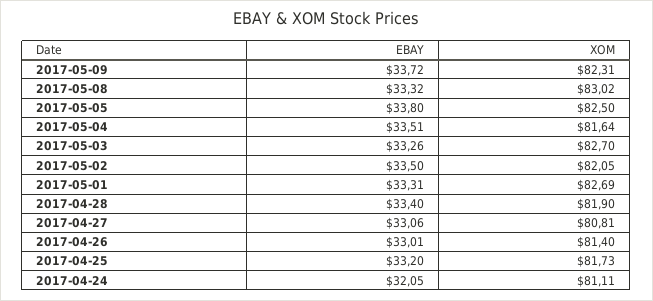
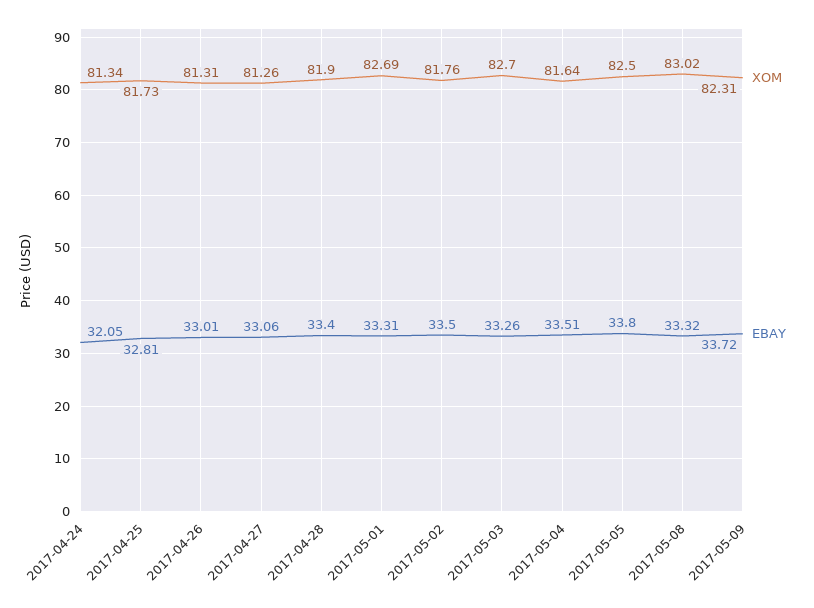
  {
    "EBAY": {
      "2017-05-09": 33.72,
      "2017-05-08": 33.32,
      "2017-05-05": 33.8,
      "2017-05-04": 33.51,
      "2017-05-03": 33.26,
      "2017-05-02": 33.5,
      "2017-05-01": 33.31,
      "2017-04-28": 33.4,
      "2017-04-27": 33.06,
      "2017-04-26": 33.01,
-     "2017-04-25": 33.2,
+     "2017-04-25": 32.81,
      "2017-04-24": 32.05
    },
    "XOM": {
      "2017-05-09": 82.31,
      "2017-05-08": 83.02,
      "2017-05-05": 82.5,
      "2017-05-04": 81.64,
      "2017-05-03": 82.7,
-     "2017-05-02": 82.05,
+     "2017-05-02": 81.76,
      "2017-05-01": 82.69,
      "2017-04-28": 81.9,
-     "2017-04-27": 80.81,
+     "2017-04-27": 81.26,
-     "2017-04-26": 81.4,
+     "2017-04-26": 81.31,
      "2017-04-25": 81.73,
-     "2017-04-24": 81.11
+     "2017-04-24": 81.34
    }
  }

